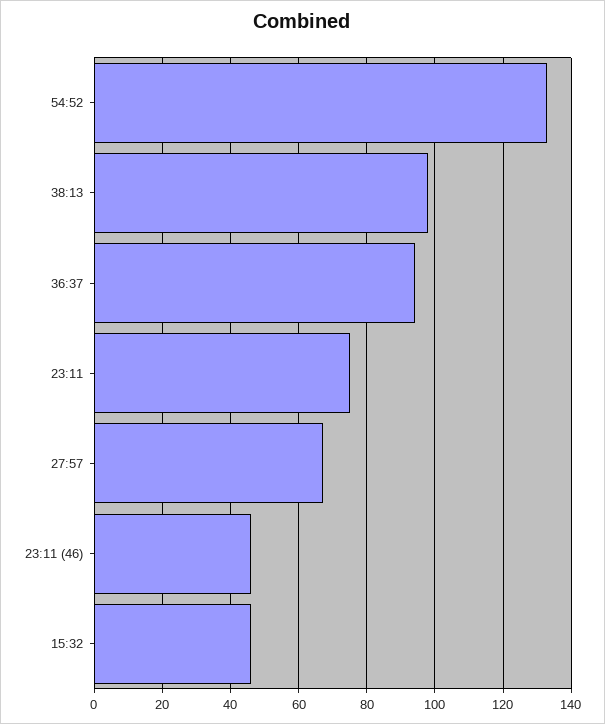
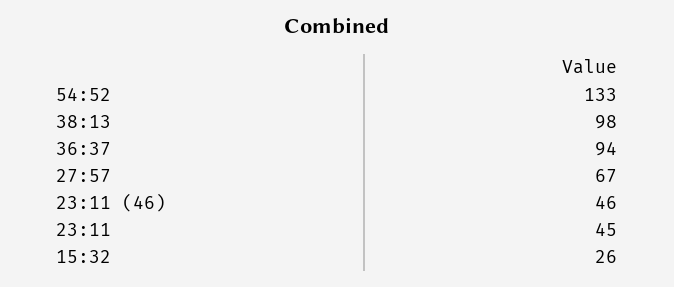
  {
    "54:52": 133,
    "38:13": 98,
    "36:37": 94,
-   "23:11": 75,
+   "23:11": 45,
    "27:57": 67,
    "23:11 (46)": 46,
-   "15:32": 45
+   "15:32": 26
  }

